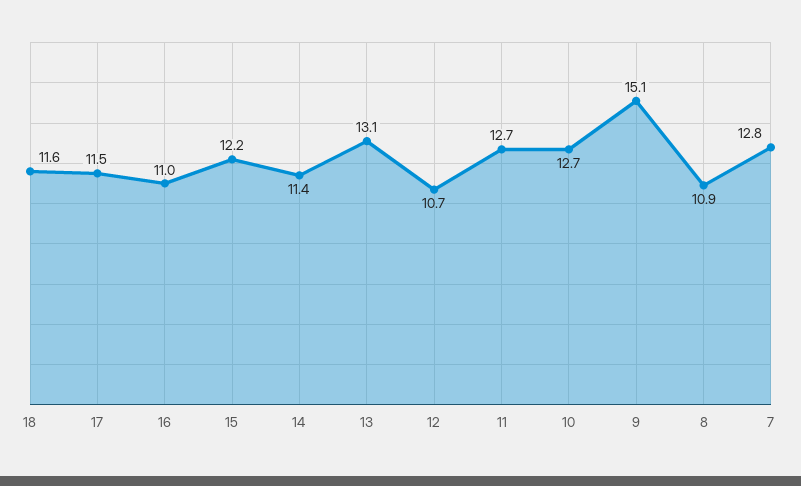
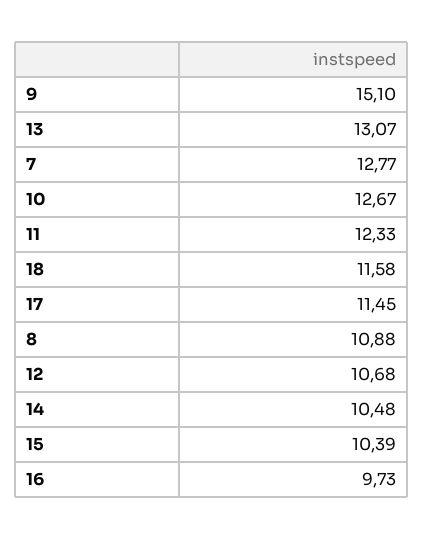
  {
    "18": 11.58,
    "17": 11.45,
-   "16": 11,
+   "16": 9.73,
-   "15": 12.2,
+   "15": 10.39,
-   "14": 11.4,
+   "14": 10.48,
    "13": 13.07,
    "12": 10.68,
-   "11": 12.7,
+   "11": 12.33,
    "10": 12.67,
    "9": 15.1,
    "8": 10.88,
    "7": 12.77
  }

